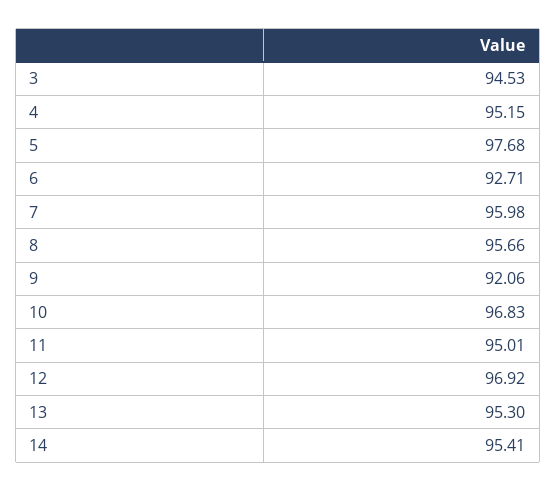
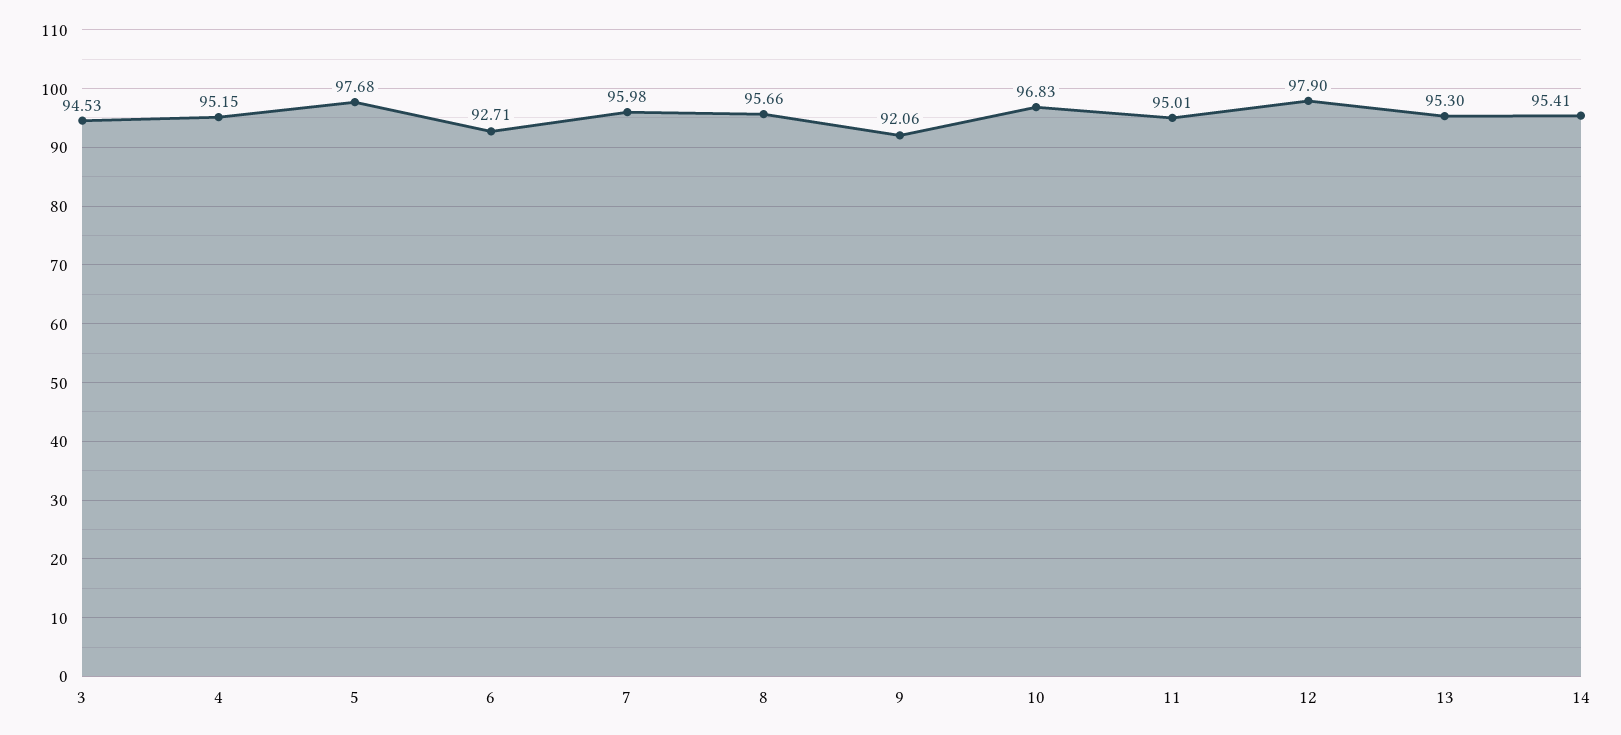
  {
    "3": 94.53,
    "4": 95.15,
    "5": 97.68,
    "6": 92.71,
    "7": 95.98,
    "8": 95.66,
    "9": 92.06,
    "10": 96.83,
    "11": 95.01,
-   "12": 96.92,
+   "12": 97.9,
    "13": 95.3,
    "14": 95.41
  }

